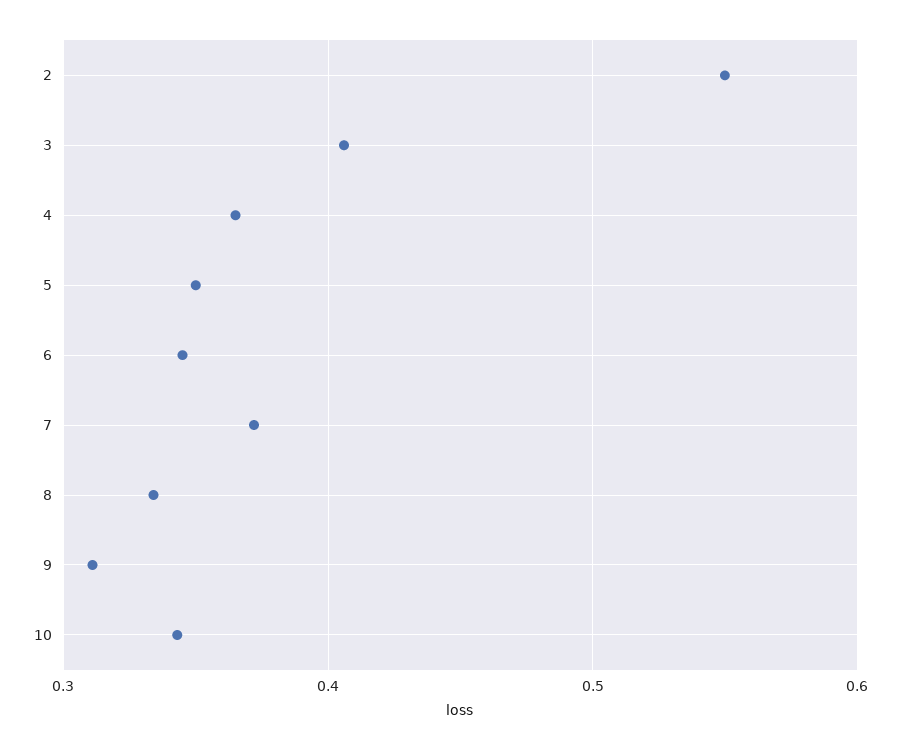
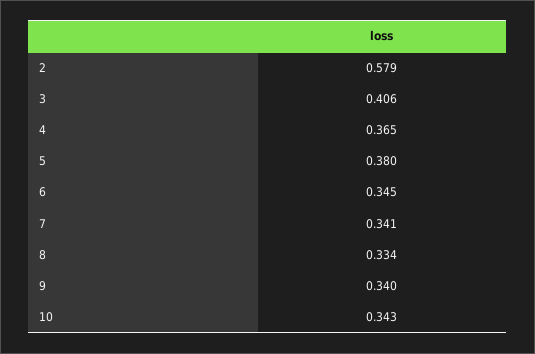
  {
-   "2": 0.55,
+   "2": 0.579,
    "3": 0.406,
    "4": 0.365,
-   "5": 0.35,
+   "5": 0.38,
    "6": 0.345,
-   "7": 0.37,
+   "7": 0.341,
    "8": 0.334,
-   "9": 0.31,
+   "9": 0.34,
    "10": 0.343
  }

